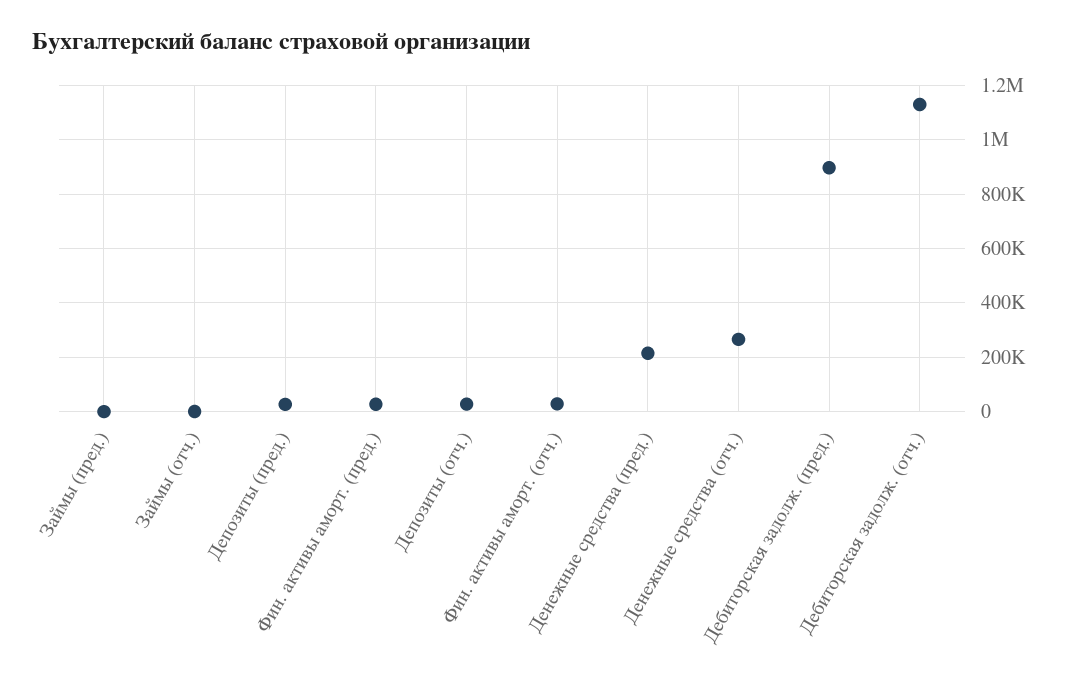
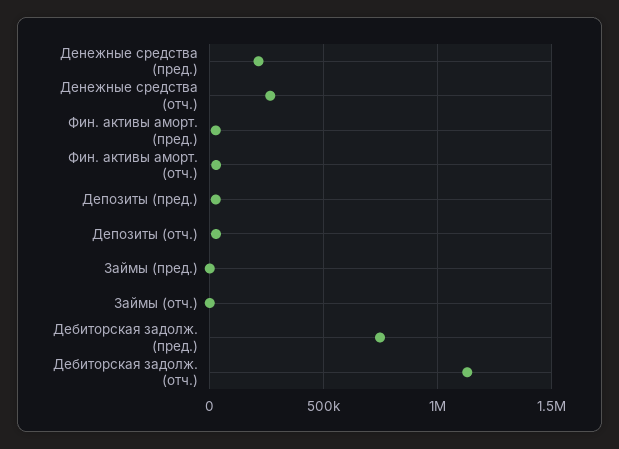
  {
    "Займы (пред.)": 0,
    "Займы (отч.)": 0,
    "Депозиты (пред.)": 25000,
    "Фин. активы аморт. (пред.)": 25000,
    "Депозиты (отч.)": 25000,
    "Фин. активы аморт. (отч.)": 25000,
    "Денежные средства (пред.)": 225000,
    "Денежные средства (отч.)": 275000,
-   "Дебиторская задолж. (пред.)": 900000,
+   "Дебиторская задолж. (пред.)": 750000,
    "Дебиторская задолж. (отч.)": 1125000
  }

